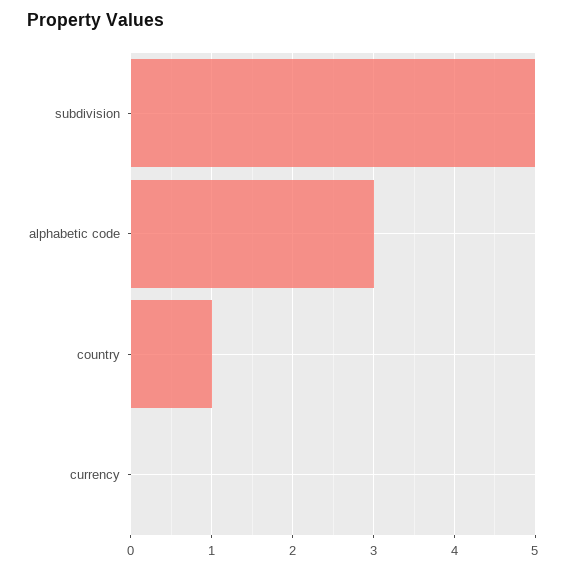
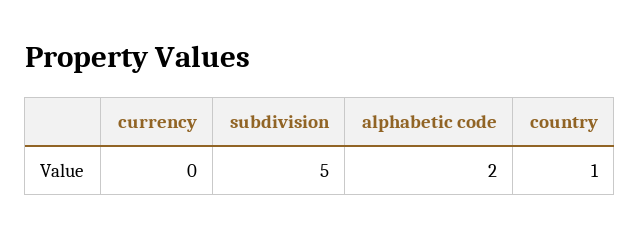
  {
    "subdivision": 5,
-   "alphabetic code": 3,
+   "alphabetic code": 2,
    "country": 1,
    "currency": 0
  }

